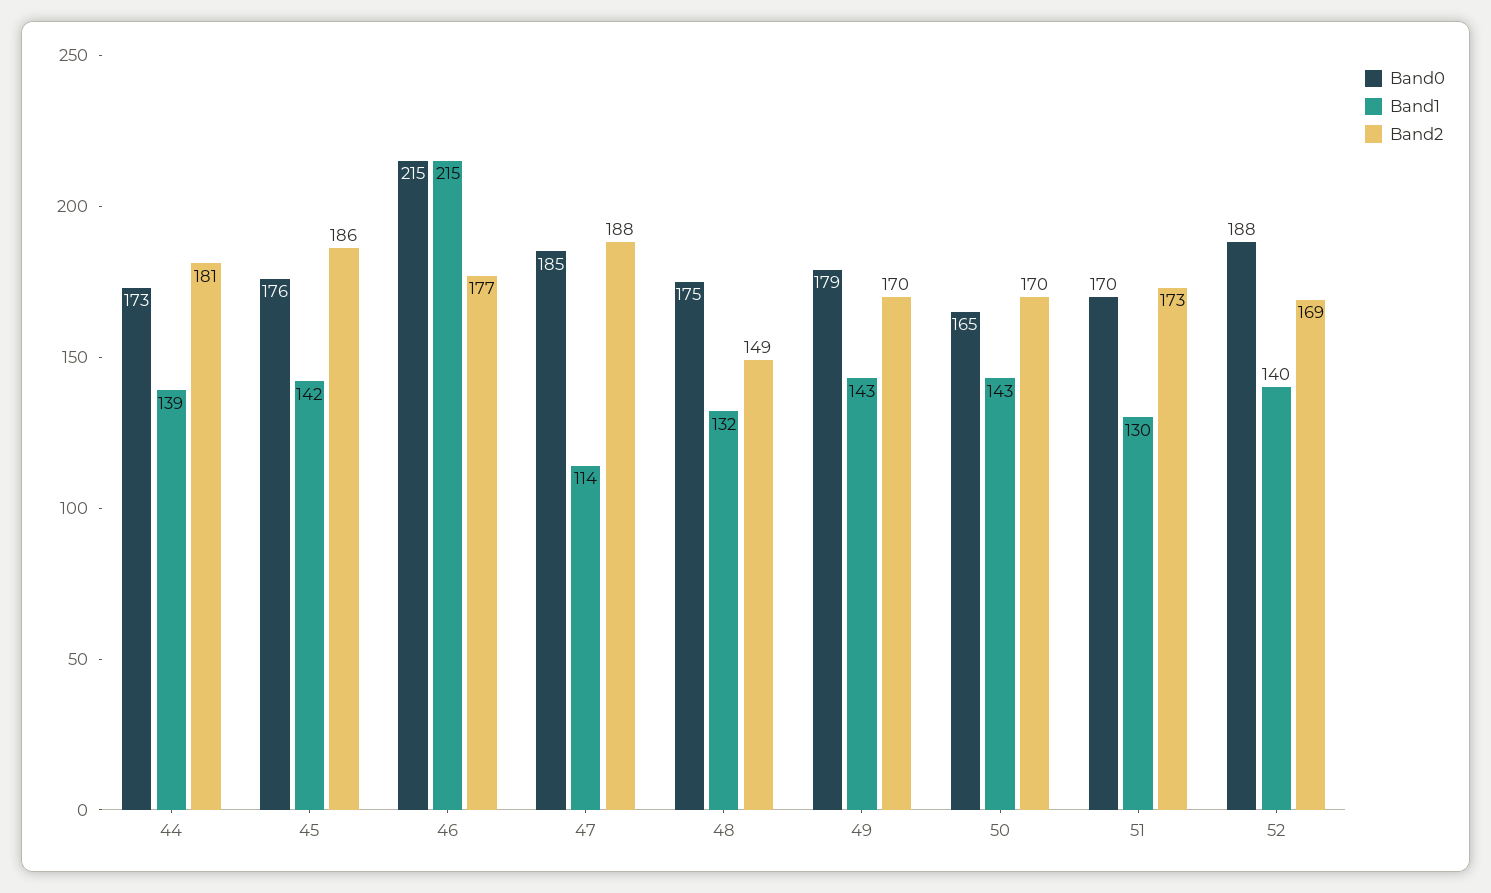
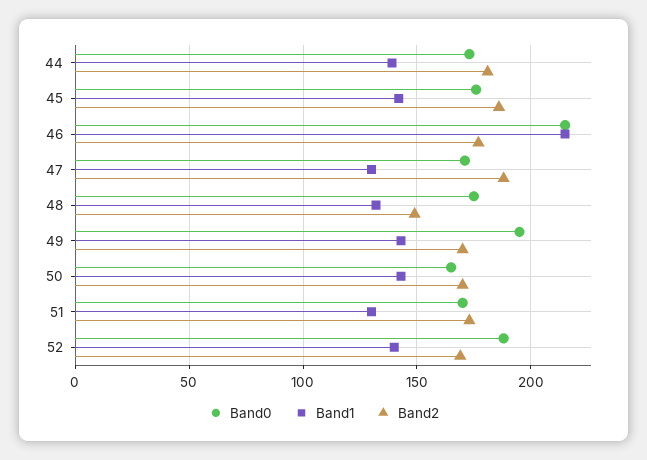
  {
    "Band0": {
      "44": 173,
      "45": 176,
      "46": 215,
-     "47": 185,
+     "47": 170,
      "48": 175,
-     "49": 179,
+     "49": 195,
      "50": 165,
      "51": 170,
      "52": 188
    },
    "Band1": {
      "44": 139,
      "45": 142,
      "46": 215,
-     "47": 114,
+     "47": 130,
      "48": 132,
      "49": 143,
      "50": 143,
      "51": 130,
      "52": 140
    },
    "Band2": {
      "44": 181,
      "45": 186,
      "46": 177,
      "47": 188,
      "48": 149,
      "49": 170,
      "50": 170,
      "51": 173,
      "52": 169
    }
  }

